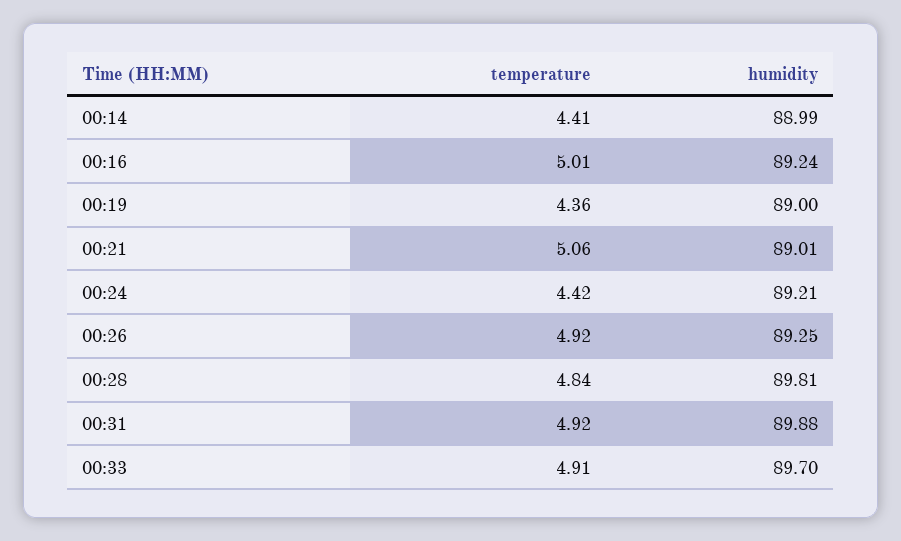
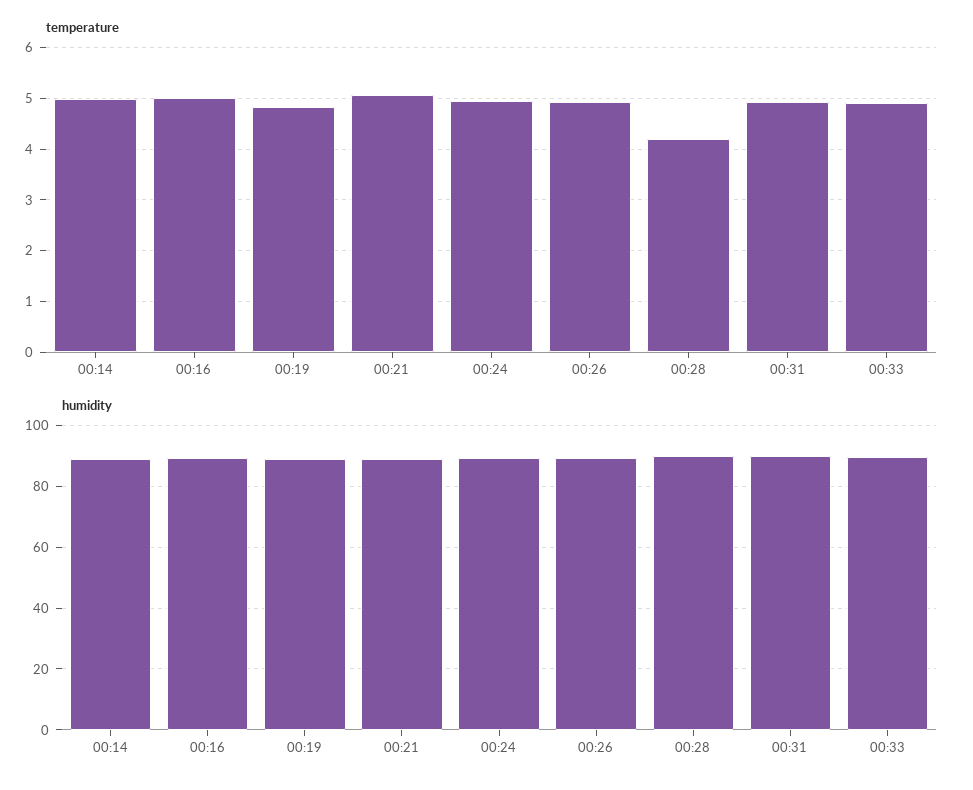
  {
    "temperature": {
-     "00:14": 4.41,
+     "00:14": 5,
      "00:16": 5.01,
-     "00:19": 4.36,
+     "00:19": 4.8,
      "00:21": 5.06,
-     "00:24": 4.42,
+     "00:24": 5,
      "00:26": 4.92,
-     "00:28": 4.84,
+     "00:28": 4.2,
      "00:31": 4.92,
      "00:33": 4.91
    },
    "humidity": {
      "00:14": 88.99,
      "00:16": 89.24,
      "00:19": 89,
      "00:21": 89.01,
      "00:24": 89.21,
      "00:26": 89.25,
      "00:28": 89.81,
      "00:31": 89.88,
      "00:33": 89.7
    }
  }

